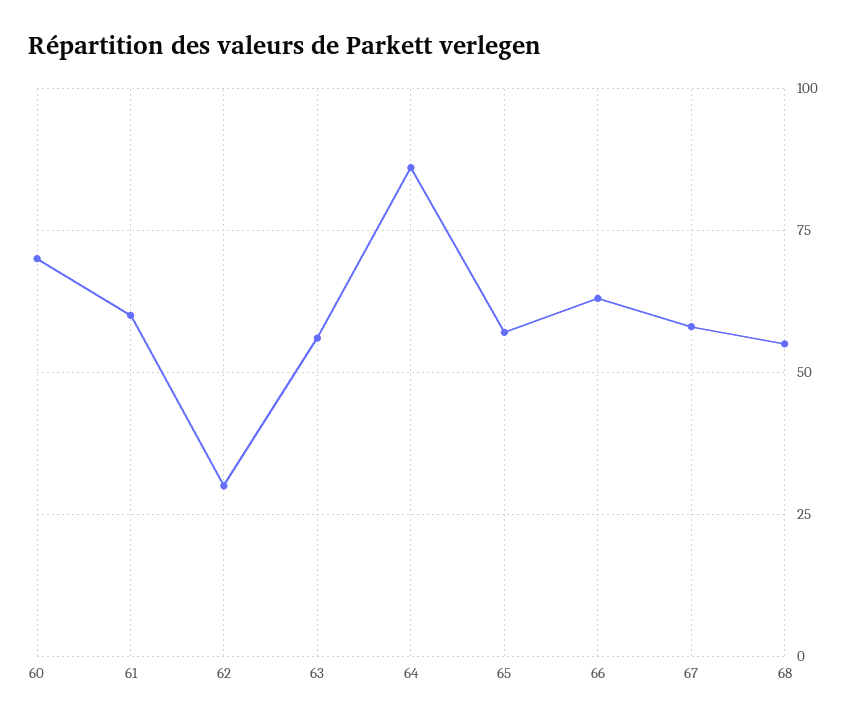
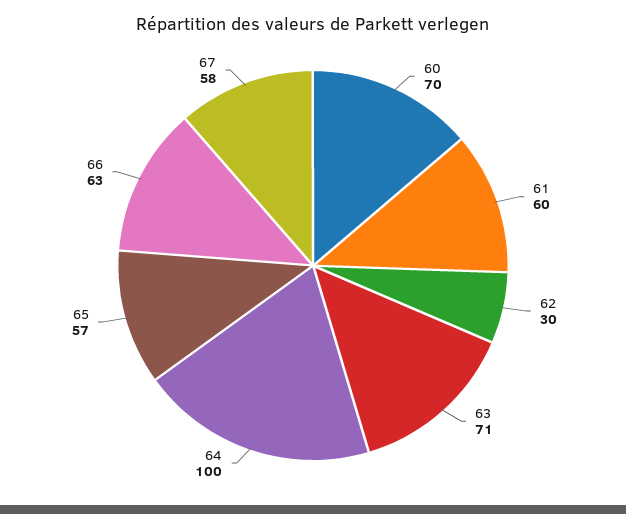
  {
    "60": 70,
    "61": 60,
    "62": 30,
-   "63": 55,
+   "63": 71,
-   "64": 85,
+   "64": 100,
    "65": 57,
    "66": 63,
-   "67": 58,
+   "67": 58
-   "68": 55
  }

